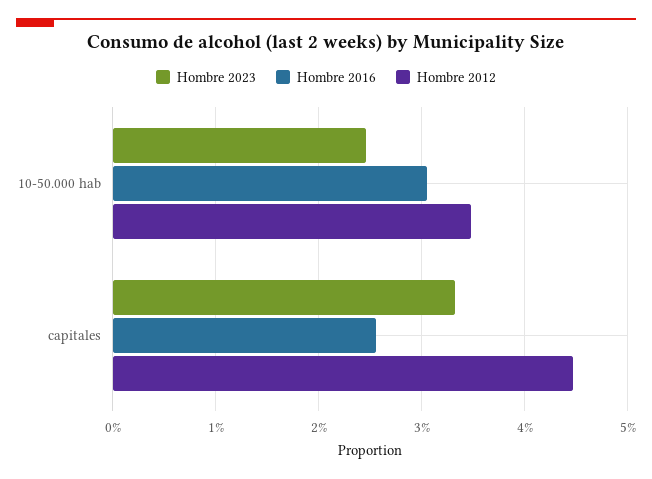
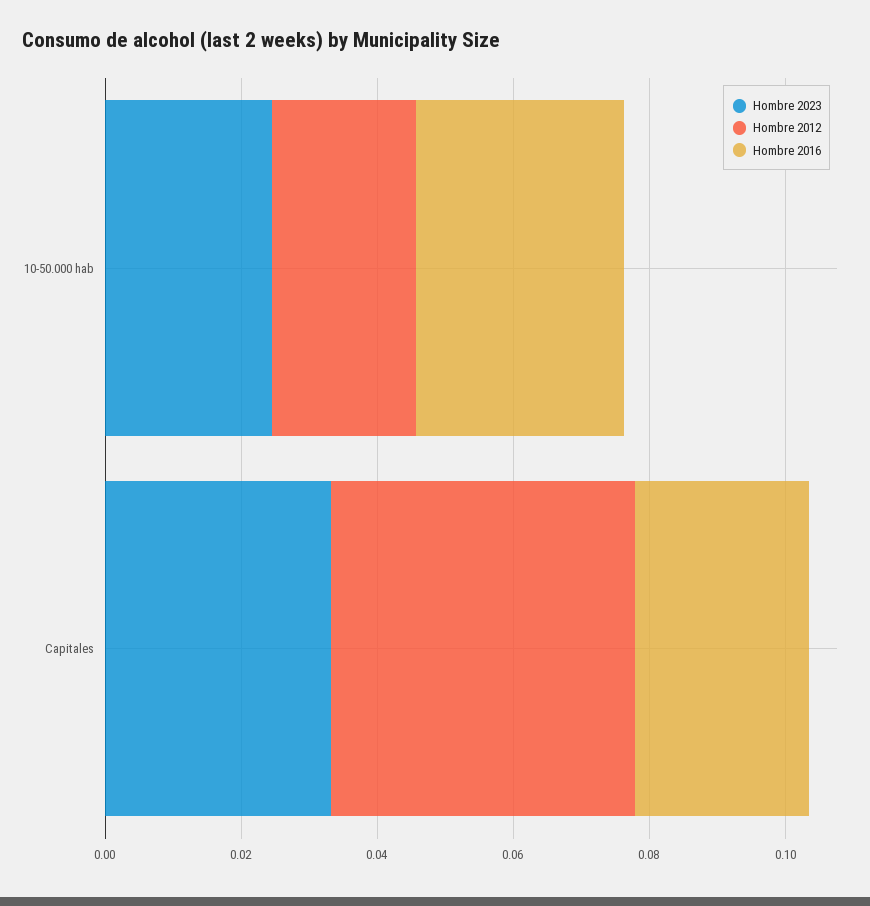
  {
    "Hombre 2023": {
      "10-50.000 hab": 0.025,
      "capitales": 0.033
    },
    "Hombre 2016": {
      "10-50.000 hab": 0.031,
      "capitales": 0.026
    },
    "Hombre 2012": {
-     "10-50.000 hab": 0.035,
+     "10-50.000 hab": 0.02,
      "capitales": 0.045
    }
  }

